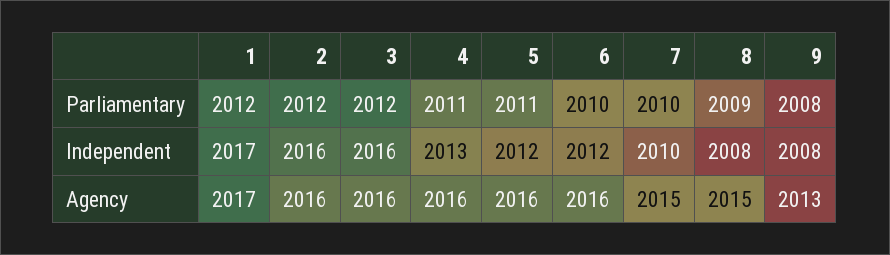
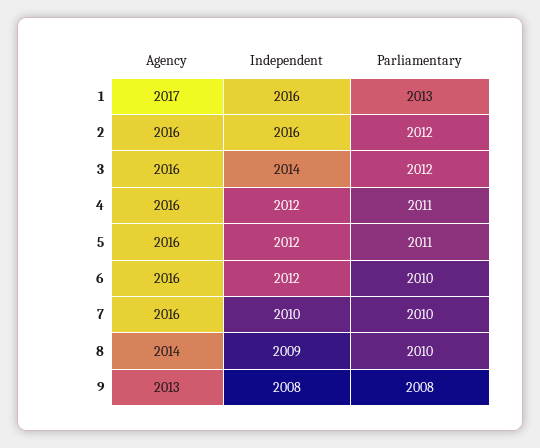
  {
    "1": {
-     "Parliamentary": 2012,
+     "Parliamentary": 2013,
-     "Independent": 2017,
+     "Independent": 2016,
      "Agency": 2017
    },
    "2": {
      "Parliamentary": 2012,
      "Independent": 2016,
      "Agency": 2016
    },
    "3": {
      "Parliamentary": 2012,
-     "Independent": 2016,
+     "Independent": 2014,
      "Agency": 2016
    },
    "4": {
      "Parliamentary": 2011,
-     "Independent": 2013,
+     "Independent": 2012,
      "Agency": 2016
    },
    "5": {
      "Parliamentary": 2011,
      "Independent": 2012,
      "Agency": 2016
    },
    "6": {
      "Parliamentary": 2010,
      "Independent": 2012,
      "Agency": 2016
    },
    "7": {
      "Parliamentary": 2010,
      "Independent": 2010,
-     "Agency": 2015
+     "Agency": 2016
    },
    "8": {
-     "Parliamentary": 2009,
+     "Parliamentary": 2010,
-     "Independent": 2008,
+     "Independent": 2009,
-     "Agency": 2015
+     "Agency": 2014
    },
    "9": {
      "Parliamentary": 2008,
      "Independent": 2008,
      "Agency": 2013
    }
  }

